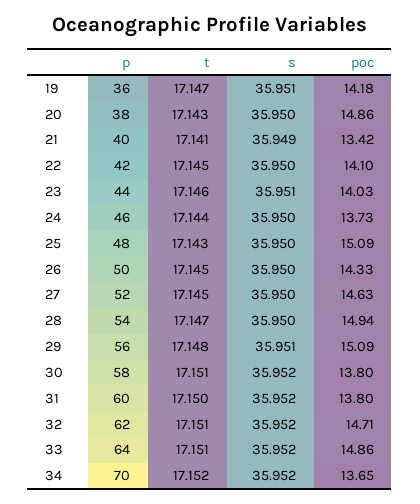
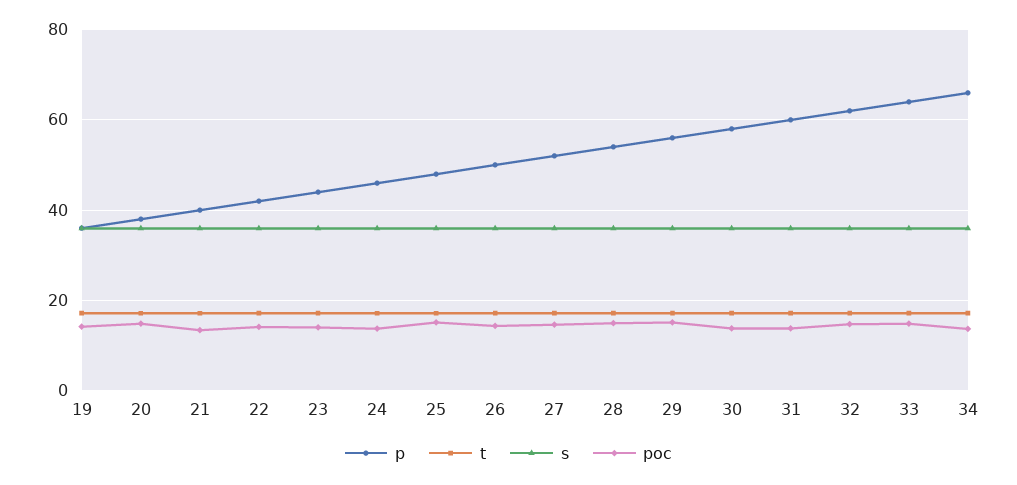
  {
    "p": {
      "19": 36,
      "20": 38,
      "21": 40,
      "22": 42,
      "23": 44,
      "24": 46,
      "25": 48,
      "26": 50,
      "27": 52,
      "28": 54,
      "29": 56,
      "30": 58,
      "31": 60,
      "32": 62,
      "33": 64,
-     "34": 70
+     "34": 66
    },
    "t": {
      "19": 17.147,
      "20": 17.143,
      "21": 17.141,
      "22": 17.145,
      "23": 17.146,
      "24": 17.144,
      "25": 17.143,
      "26": 17.145,
      "27": 17.145,
      "28": 17.147,
      "29": 17.148,
      "30": 17.151,
      "31": 17.15,
      "32": 17.151,
      "33": 17.151,
      "34": 17.152
    },
    "s": {
      "19": 35.951,
      "20": 35.95,
      "21": 35.949,
      "22": 35.95,
      "23": 35.951,
      "24": 35.95,
      "25": 35.95,
      "26": 35.95,
      "27": 35.95,
      "28": 35.95,
      "29": 35.951,
      "30": 35.952,
      "31": 35.952,
      "32": 35.952,
      "33": 35.952,
      "34": 35.952
    },
    "poc": {
      "19": 14.18,
      "20": 14.86,
      "21": 13.42,
      "22": 14.1,
      "23": 14.03,
      "24": 13.73,
      "25": 15.09,
      "26": 14.33,
      "27": 14.63,
      "28": 14.94,
      "29": 15.09,
      "30": 13.8,
      "31": 13.8,
      "32": 14.71,
      "33": 14.86,
      "34": 13.65
    }
  }

